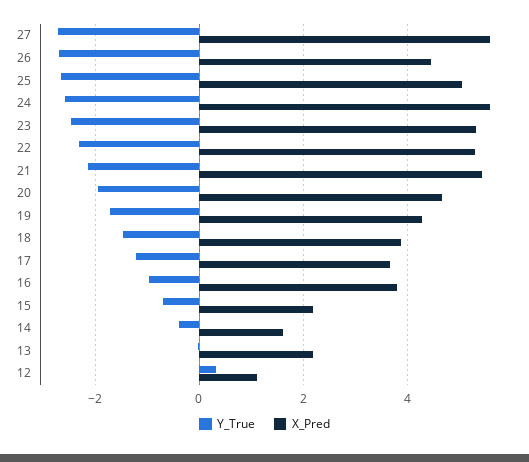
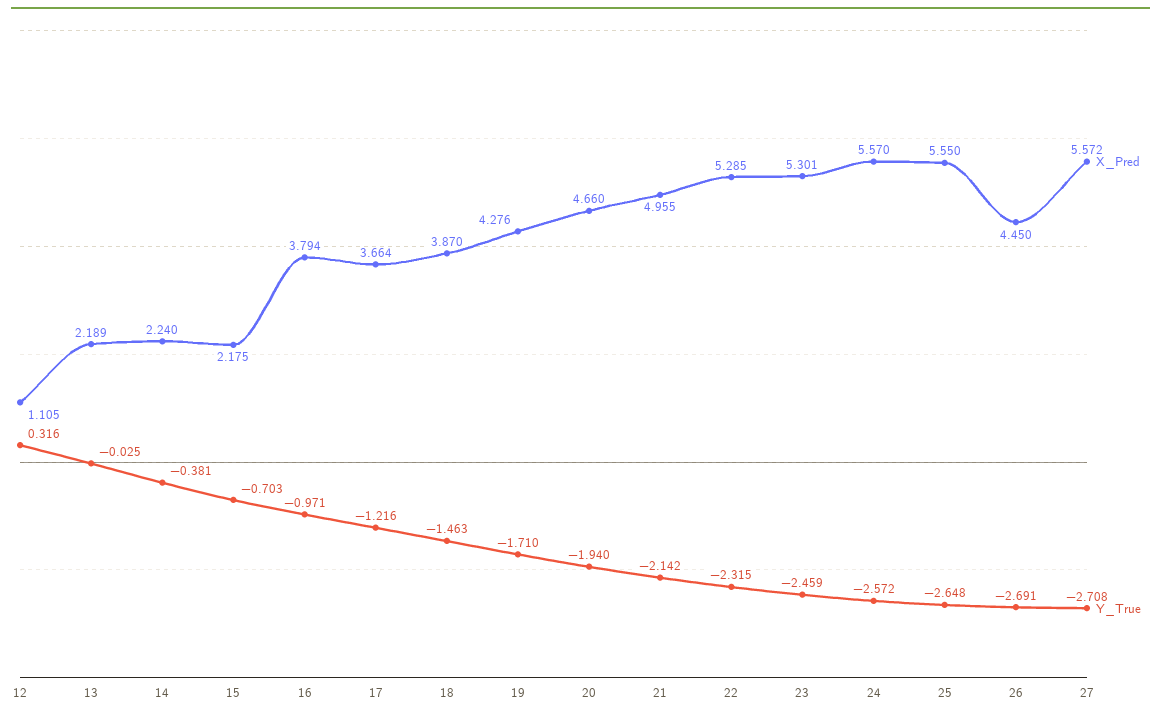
  {
    "Y_True": {
      "27": -2.708,
      "26": -2.691,
      "25": -2.648,
      "24": -2.572,
      "23": -2.459,
      "22": -2.315,
      "21": -2.142,
      "20": -1.94,
      "19": -1.71,
      "18": -1.463,
      "17": -1.216,
      "16": -0.971,
      "15": -0.703,
      "14": -0.381,
      "13": -0.025,
      "12": 0.316
    },
    "X_Pred": {
      "27": 5.572,
      "26": 4.45,
-     "25": 5,
+     "25": 5.55,
      "24": 5.57,
      "23": 5.301,
      "22": 5.285,
-     "21": 5.4,
+     "21": 4.955,
      "20": 4.66,
      "19": 4.276,
      "18": 3.87,
      "17": 3.664,
      "16": 3.794,
      "15": 2.175,
-     "14": 1.6,
+     "14": 2.24,
      "13": 2.189,
      "12": 1.105
    }
  }

